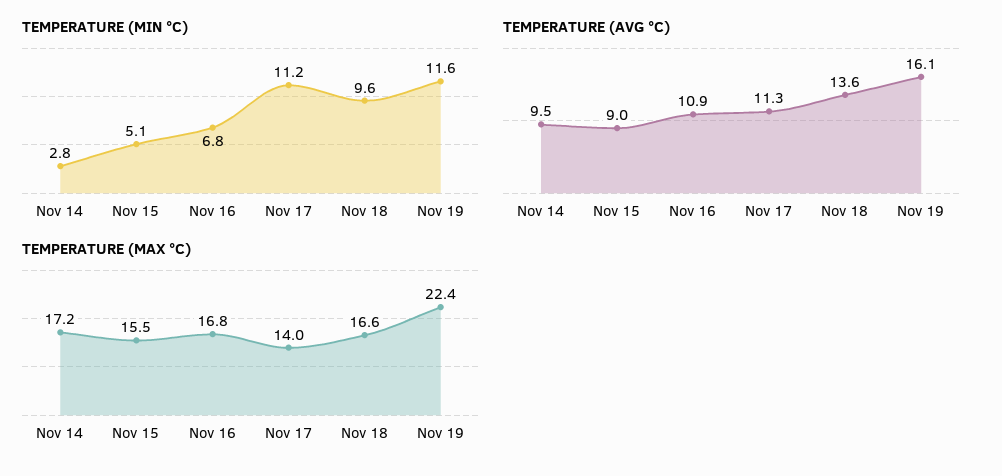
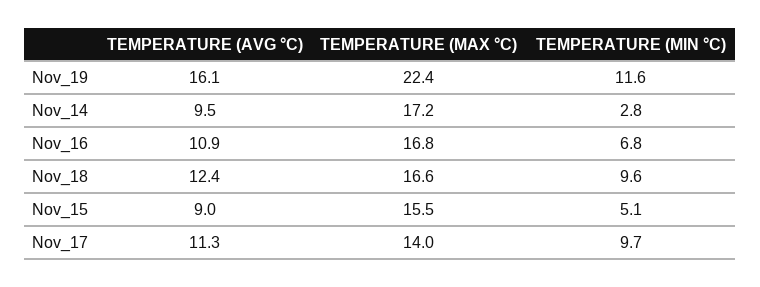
  {
    "TEMPERATURE (MIN °C)": {
      "Nov 14": 2.8,
      "Nov 15": 5.1,
      "Nov 16": 6.8,
-     "Nov 17": 11.2,
+     "Nov 17": 9.7,
      "Nov 18": 9.6,
      "Nov 19": 11.6
    },
    "TEMPERATURE (AVG °C)": {
      "Nov 14": 9.5,
      "Nov 15": 9,
      "Nov 16": 10.9,
      "Nov 17": 11.3,
-     "Nov 18": 13.6,
+     "Nov 18": 12.4,
      "Nov 19": 16.1
    },
    "TEMPERATURE (MAX °C)": {
      "Nov 14": 17.2,
      "Nov 15": 15.5,
      "Nov 16": 16.8,
      "Nov 17": 14,
      "Nov 18": 16.6,
      "Nov 19": 22.4
    }
  }

